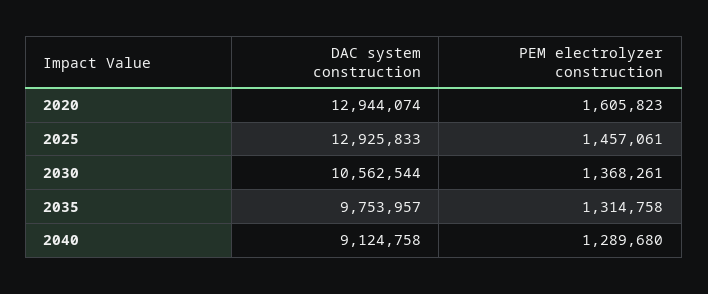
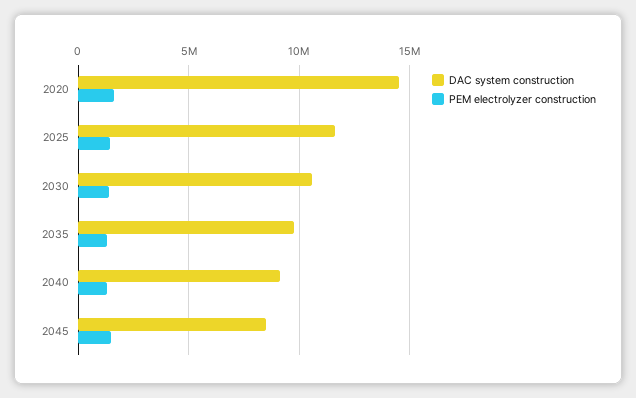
  {
    "DAC system construction": {
-     "2020": 12944074,
+     "2020": 14500000,
-     "2025": 12925833,
+     "2025": 11500000,
      "2030": 10562544,
      "2035": 9753957,
-     "2040": 9124758
+     "2040": 9124758,
+     "2045": 8500000
    },
    "PEM electrolyzer construction": {
      "2020": 1605823,
      "2025": 1457061,
      "2030": 1368261,
      "2035": 1314758,
-     "2040": 1289680
+     "2040": 1289680,
+     "2045": 1500000
    }
  }

